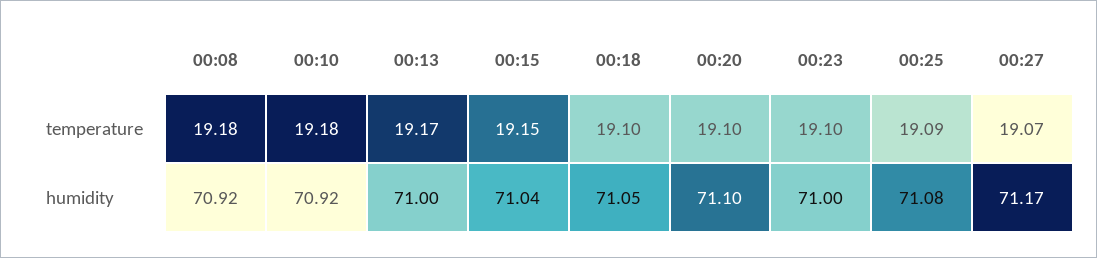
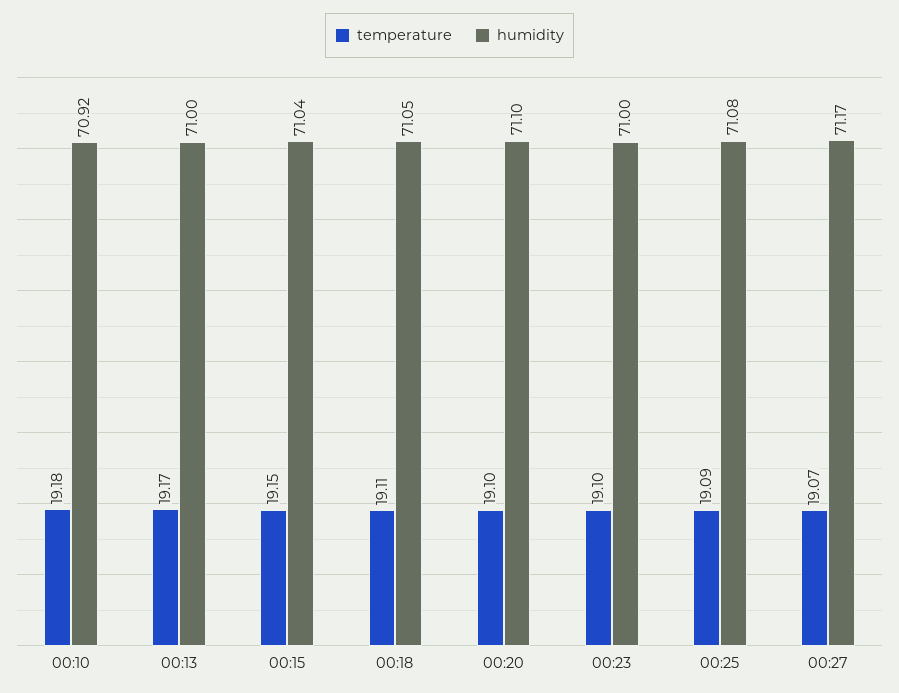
  {
    "temperature": {
-     "00:08": 19.18,
      "00:10": 19.18,
      "00:13": 19.17,
      "00:15": 19.15,
-     "00:18": 19.1,
+     "00:18": 19.11,
      "00:20": 19.1,
      "00:23": 19.1,
      "00:25": 19.09,
      "00:27": 19.07
    },
    "humidity": {
-     "00:08": 70.92,
      "00:10": 70.92,
      "00:13": 71,
      "00:15": 71.04,
      "00:18": 71.05,
      "00:20": 71.1,
      "00:23": 71,
      "00:25": 71.08,
      "00:27": 71.17
    }
  }

